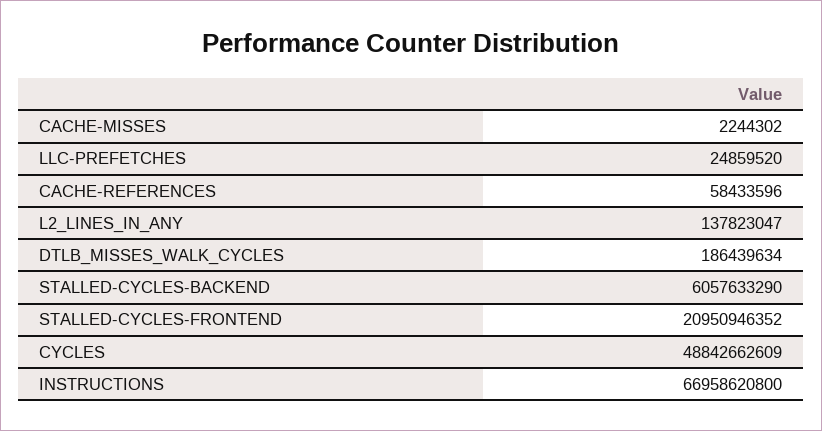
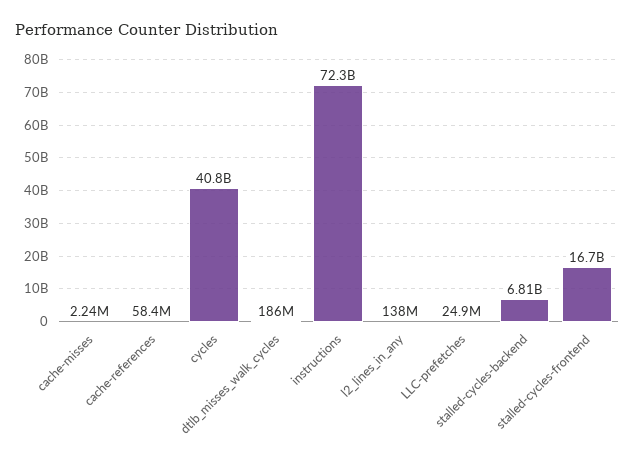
  {
    "CACHE-MISSES": 2244302,
    "LLC-PREFETCHES": 24859520,
    "CACHE-REFERENCES": 58433596,
    "L2_LINES_IN_ANY": 137823047,
    "DTLB_MISSES_WALK_CYCLES": 186439634,
-   "STALLED-CYCLES-BACKEND": 6057633290,
+   "STALLED-CYCLES-BACKEND": 6810000000,
-   "STALLED-CYCLES-FRONTEND": 20950946352,
+   "STALLED-CYCLES-FRONTEND": 16700000000,
-   "CYCLES": 48842662609,
+   "CYCLES": 40800000000,
-   "INSTRUCTIONS": 66958620800
+   "INSTRUCTIONS": 72300000000
  }

